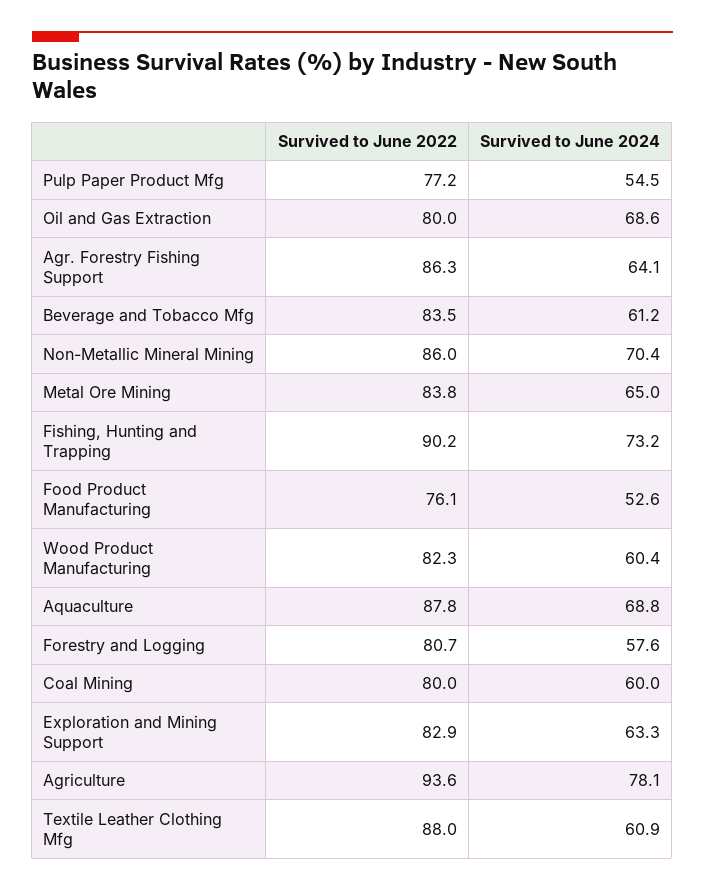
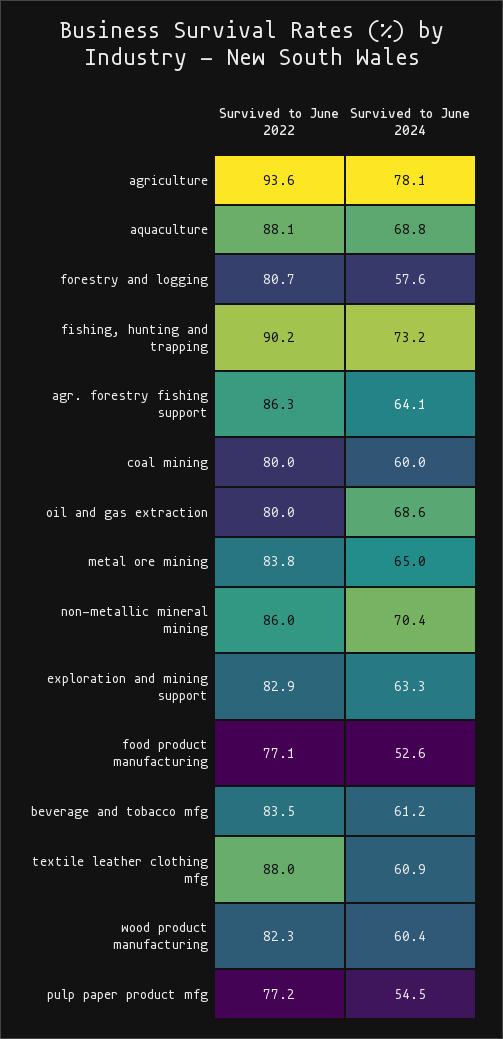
  {
    "Survived to June 2022": {
      "Pulp Paper Product Mfg": 77.2,
      "Oil and Gas Extraction": 80,
      "Agr. Forestry Fishing Support": 86.3,
      "Beverage and Tobacco Mfg": 83.5,
      "Non-Metallic Mineral Mining": 86,
      "Metal Ore Mining": 83.8,
      "Fishing, Hunting and Trapping": 90.2,
-     "Food Product Manufacturing": 76.1,
+     "Food Product Manufacturing": 77.1,
      "Wood Product Manufacturing": 82.3,
-     "Aquaculture": 87.8,
+     "Aquaculture": 88.1,
      "Forestry and Logging": 80.7,
      "Coal Mining": 80,
      "Exploration and Mining Support": 82.9,
      "Agriculture": 93.6,
      "Textile Leather Clothing Mfg": 88
    },
    "Survived to June 2024": {
      "Pulp Paper Product Mfg": 54.5,
      "Oil and Gas Extraction": 68.6,
      "Agr. Forestry Fishing Support": 64.1,
      "Beverage and Tobacco Mfg": 61.2,
      "Non-Metallic Mineral Mining": 70.4,
      "Metal Ore Mining": 65,
      "Fishing, Hunting and Trapping": 73.2,
      "Food Product Manufacturing": 52.6,
      "Wood Product Manufacturing": 60.4,
      "Aquaculture": 68.8,
      "Forestry and Logging": 57.6,
      "Coal Mining": 60,
      "Exploration and Mining Support": 63.3,
      "Agriculture": 78.1,
      "Textile Leather Clothing Mfg": 60.9
    }
  }

